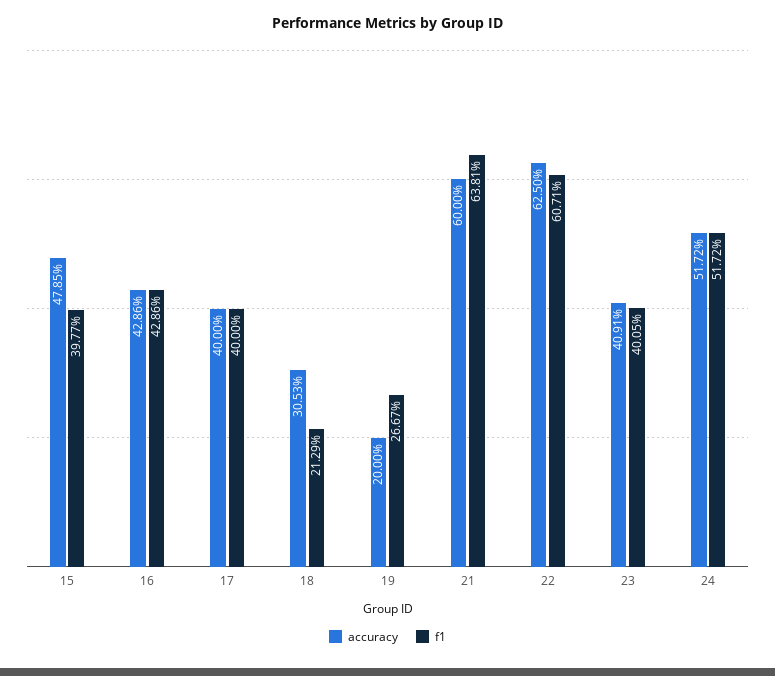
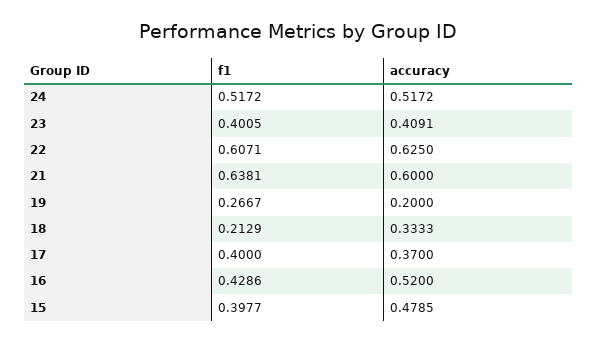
  {
    "accuracy": {
      "15": 0.4785,
-     "16": 0.4286,
+     "16": 0.52,
-     "17": 0.4,
+     "17": 0.37,
-     "18": 0.3053,
+     "18": 0.3333,
      "19": 0.2,
      "21": 0.6,
      "22": 0.625,
      "23": 0.4091,
      "24": 0.5172
    },
    "f1": {
      "15": 0.3977,
      "16": 0.4286,
      "17": 0.4,
      "18": 0.2129,
      "19": 0.2667,
      "21": 0.6381,
      "22": 0.6071,
      "23": 0.4005,
      "24": 0.5172
    }
  }

